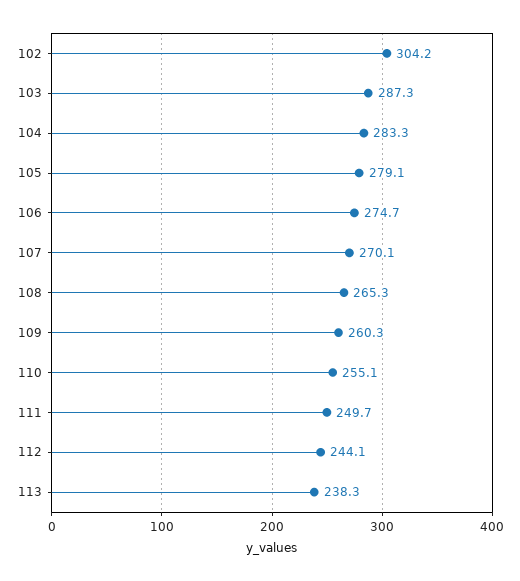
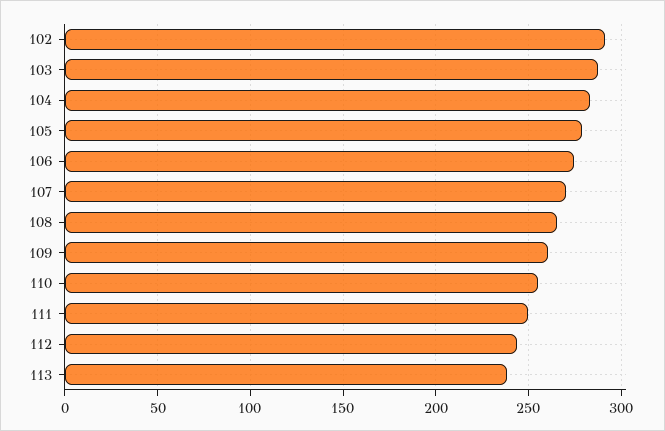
  {
-   "102": 304.2,
+   "102": 290,
    "103": 287.3,
    "104": 283.3,
    "105": 279.1,
    "106": 274.7,
    "107": 270.1,
    "108": 265.3,
    "109": 260.3,
    "110": 255.1,
    "111": 249.7,
    "112": 244.1,
    "113": 238.3
  }

